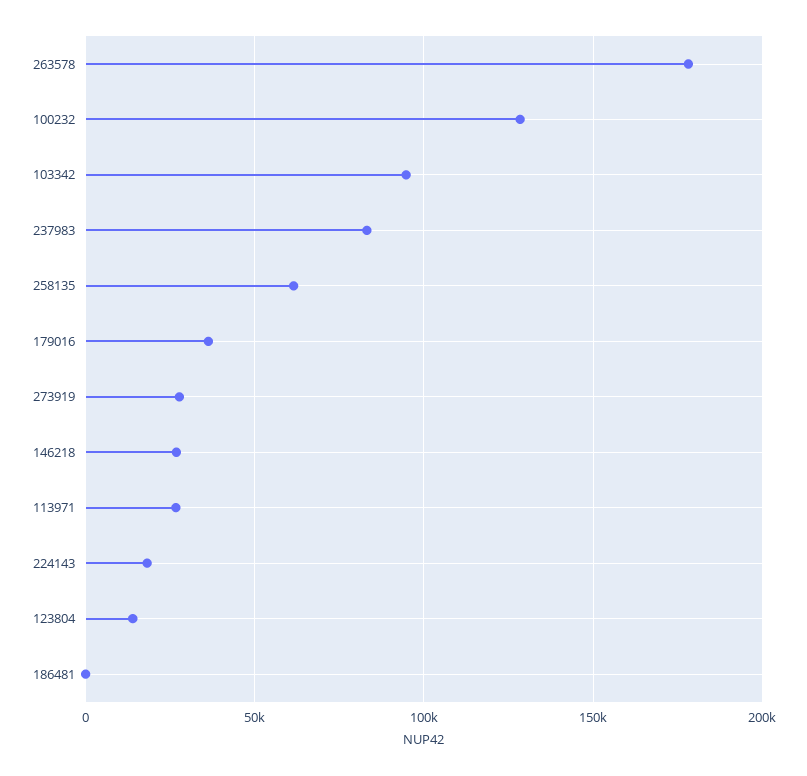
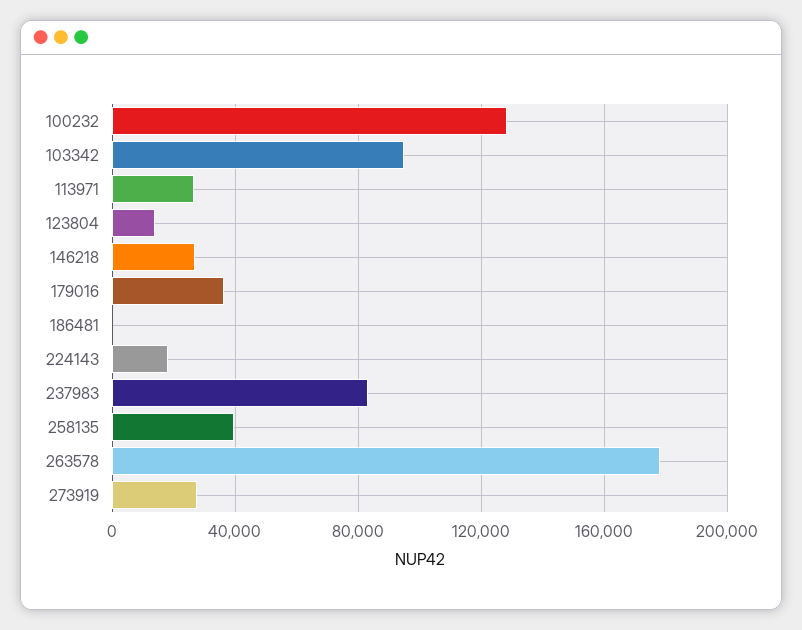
  {
    "263578": 180000,
    "100232": 130000,
    "103342": 95000,
    "237983": 85000,
-   "258135": 60000,
+   "258135": 40000,
    "179016": 35000,
    "273919": 30000,
    "146218": 25000,
    "113971": 25000,
    "224143": 20000,
    "123804": 15000,
    "186481": 0
  }

